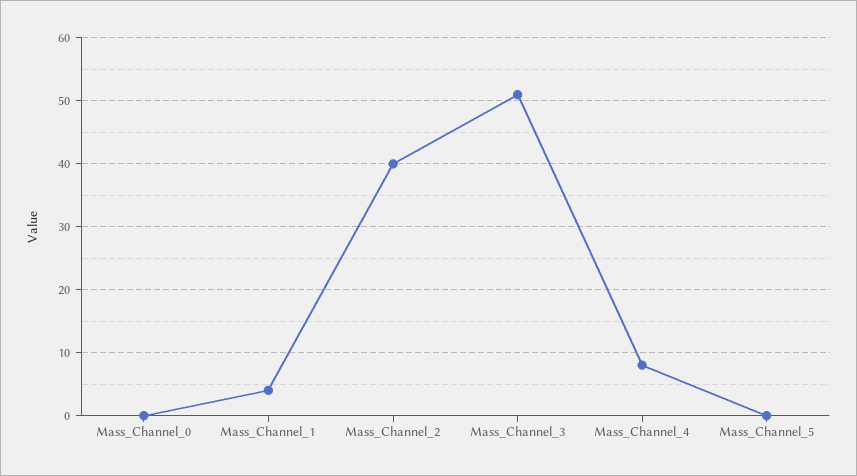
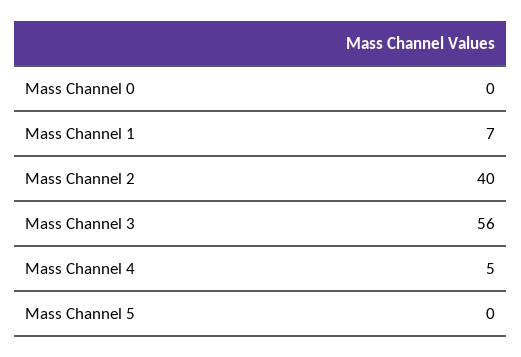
  {
    "Mass_Channel_0": 0,
-   "Mass_Channel_1": 4,
+   "Mass_Channel_1": 7,
    "Mass_Channel_2": 40,
-   "Mass_Channel_3": 51,
+   "Mass_Channel_3": 56,
-   "Mass_Channel_4": 8,
+   "Mass_Channel_4": 5,
    "Mass_Channel_5": 0
  }

